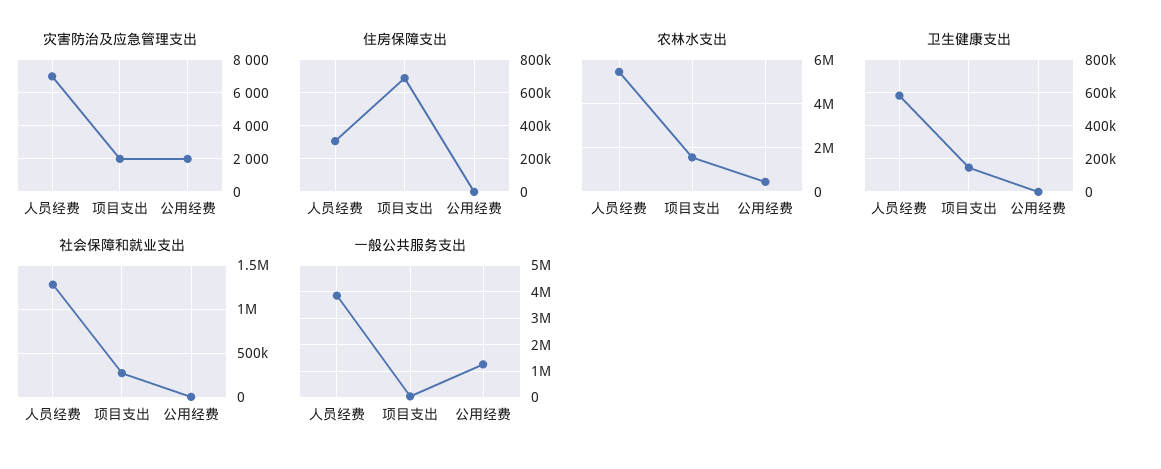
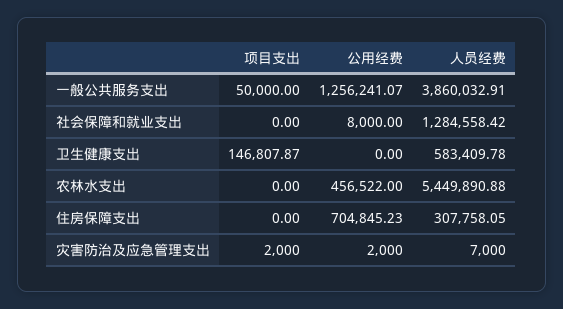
  {
    "灾害防治及应急管理支出": {
      "人员经费": 7000,
      "项目支出": 2000,
      "公用经费": 2000
    },
    "住房保障支出": {
      "人员经费": 307758.05,
-     "项目支出": 700000,
+     "项目支出": 0,
-     "公用经费": 0
+     "公用经费": 704845.23
    },
    "农林水支出": {
      "人员经费": 5449890.88,
-     "项目支出": 1500000,
+     "项目支出": 0,
      "公用经费": 456522
    },
    "卫生健康支出": {
      "人员经费": 583409.78,
      "项目支出": 146807.87,
      "公用经费": 0
    },
    "社会保障和就业支出": {
      "人员经费": 1284558.42,
-     "项目支出": 300000,
+     "项目支出": 0,
      "公用经费": 8000
    },
    "一般公共服务支出": {
      "人员经费": 3860032.91,
      "项目支出": 50000,
      "公用经费": 1256241.07
    }
  }

